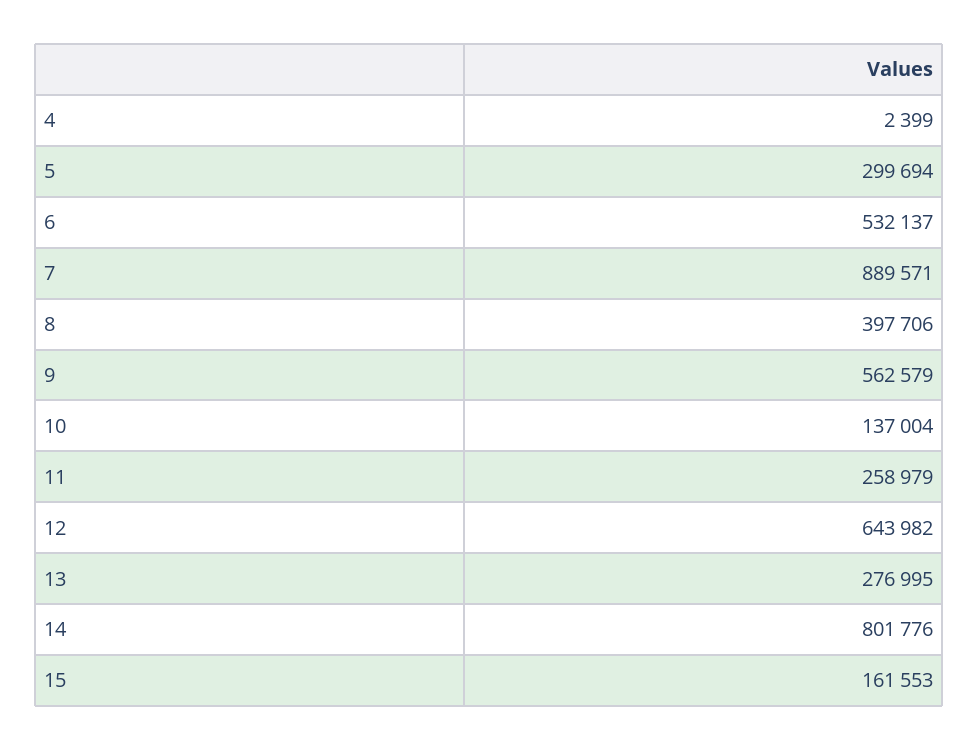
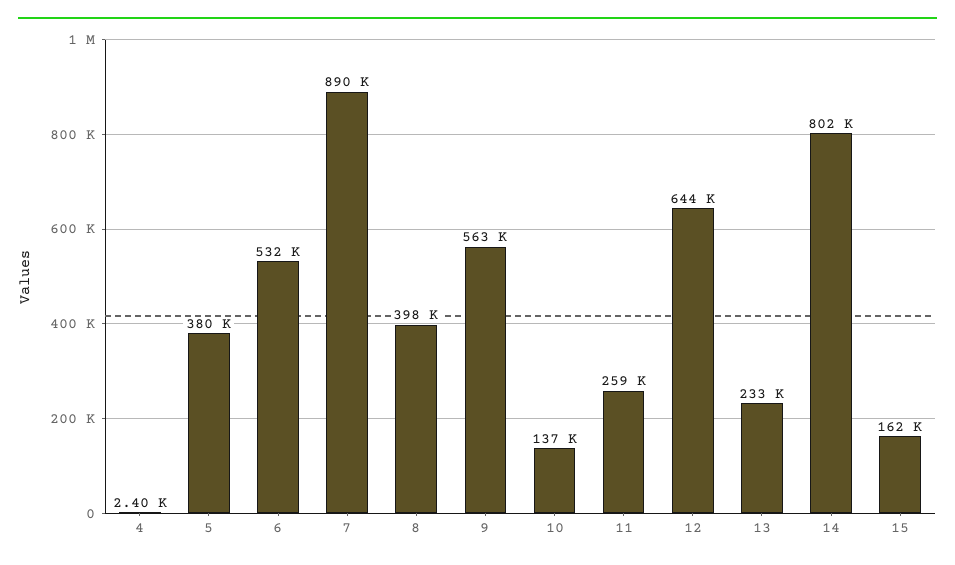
  {
    "4": 2399,
-   "5": 299694,
+   "5": 380000,
    "6": 532137,
    "7": 889571,
    "8": 397706,
    "9": 562579,
    "10": 137004,
    "11": 258979,
    "12": 643982,
-   "13": 276995,
+   "13": 233000,
    "14": 801776,
    "15": 161553
  }

